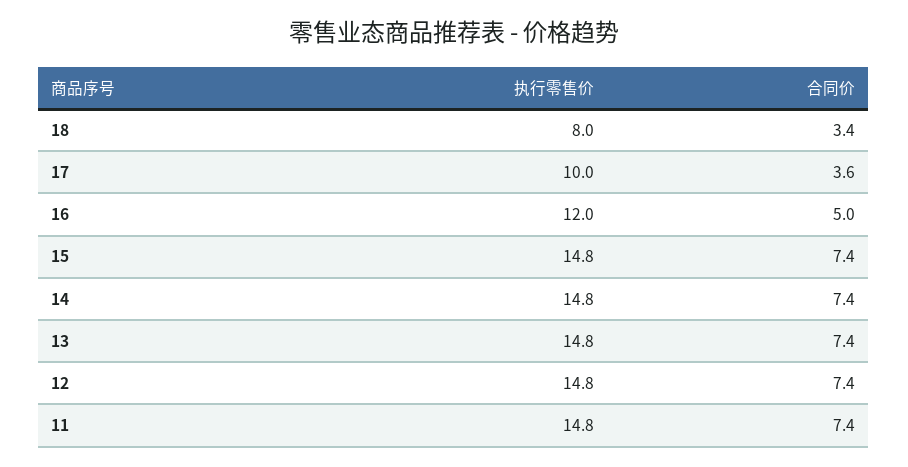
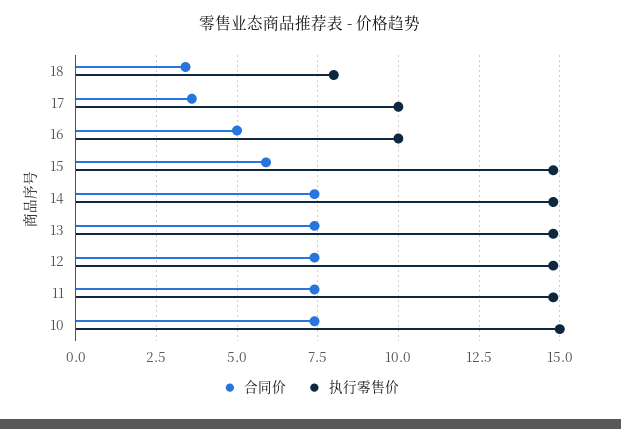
  {
    "执行零售价": {
      "18": 8,
      "17": 10,
-     "16": 12,
+     "16": 10,
      "15": 14.8,
      "14": 14.8,
      "13": 14.8,
      "12": 14.8,
-     "11": 14.8
+     "11": 14.8,
+     "10": 15
    },
    "合同价": {
      "18": 3.4,
      "17": 3.6,
      "16": 5,
-     "15": 7.4,
+     "15": 6,
      "14": 7.4,
      "13": 7.4,
      "12": 7.4,
-     "11": 7.4
+     "11": 7.4,
+     "10": 7.5
    }
  }

